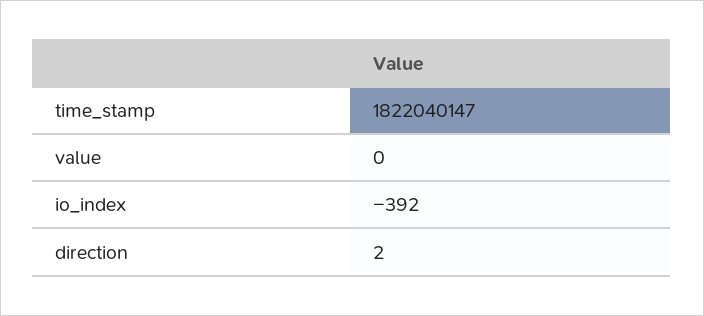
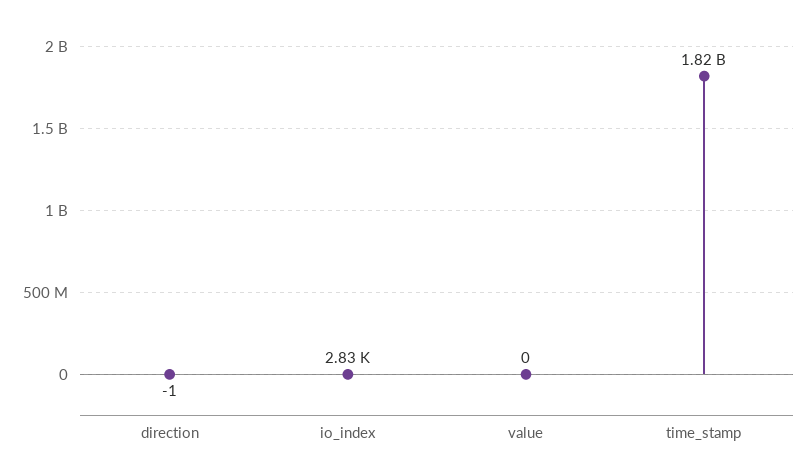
  {
    "time_stamp": 1822040147,
    "value": 0,
-   "io_index": -392,
+   "io_index": 2830,
-   "direction": 2
+   "direction": -1
  }

